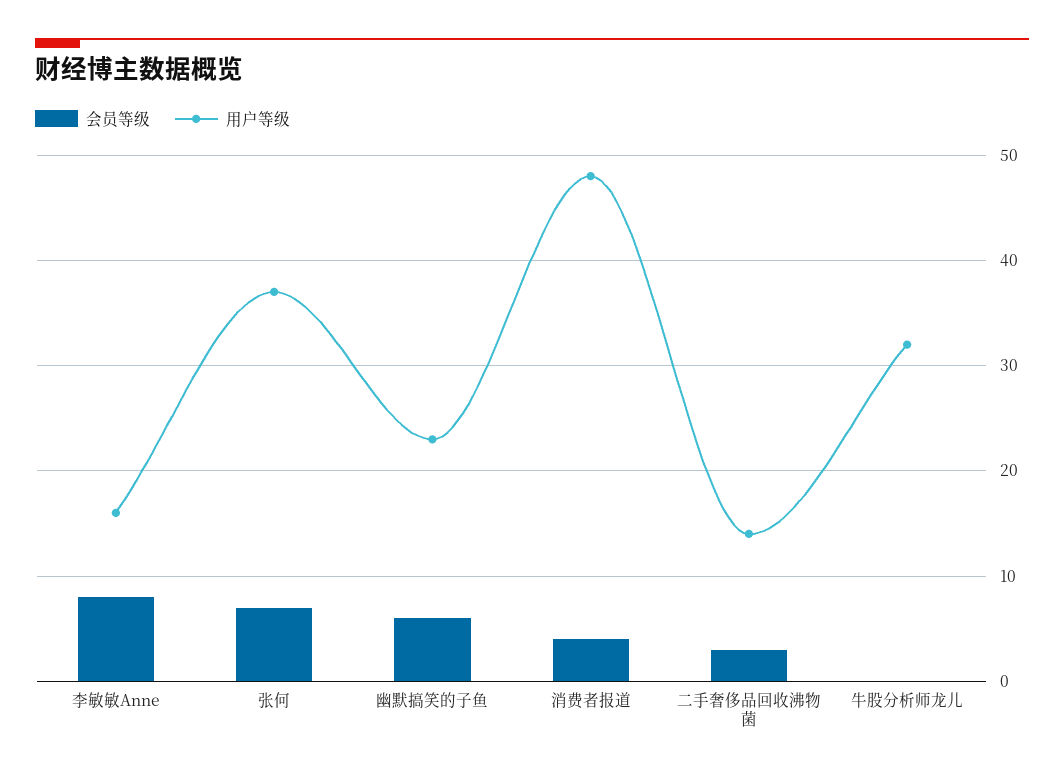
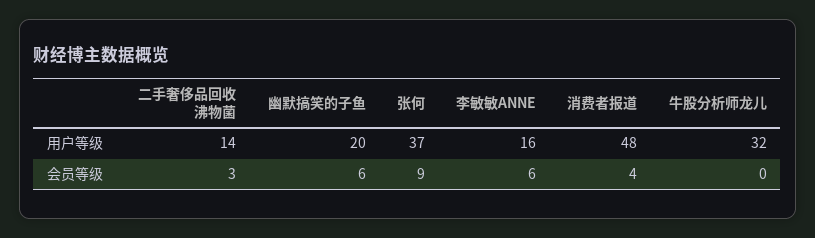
  {
    "会员等级": {
-     "李敏敏Anne": 8,
+     "李敏敏Anne": 6,
-     "张何": 7,
+     "张何": 9,
      "幽默搞笑的子鱼": 6,
      "消费者报道": 4,
      "二手奢侈品回收沸物菌": 3,
      "牛股分析师龙儿": 0
    },
    "用户等级": {
      "李敏敏Anne": 16,
      "张何": 37,
-     "幽默搞笑的子鱼": 23,
+     "幽默搞笑的子鱼": 20,
      "消费者报道": 48,
      "二手奢侈品回收沸物菌": 14,
      "牛股分析师龙儿": 32
    }
  }

